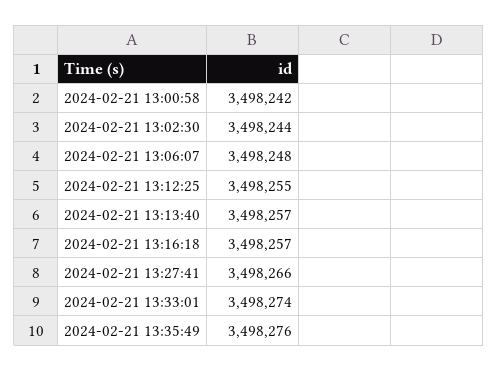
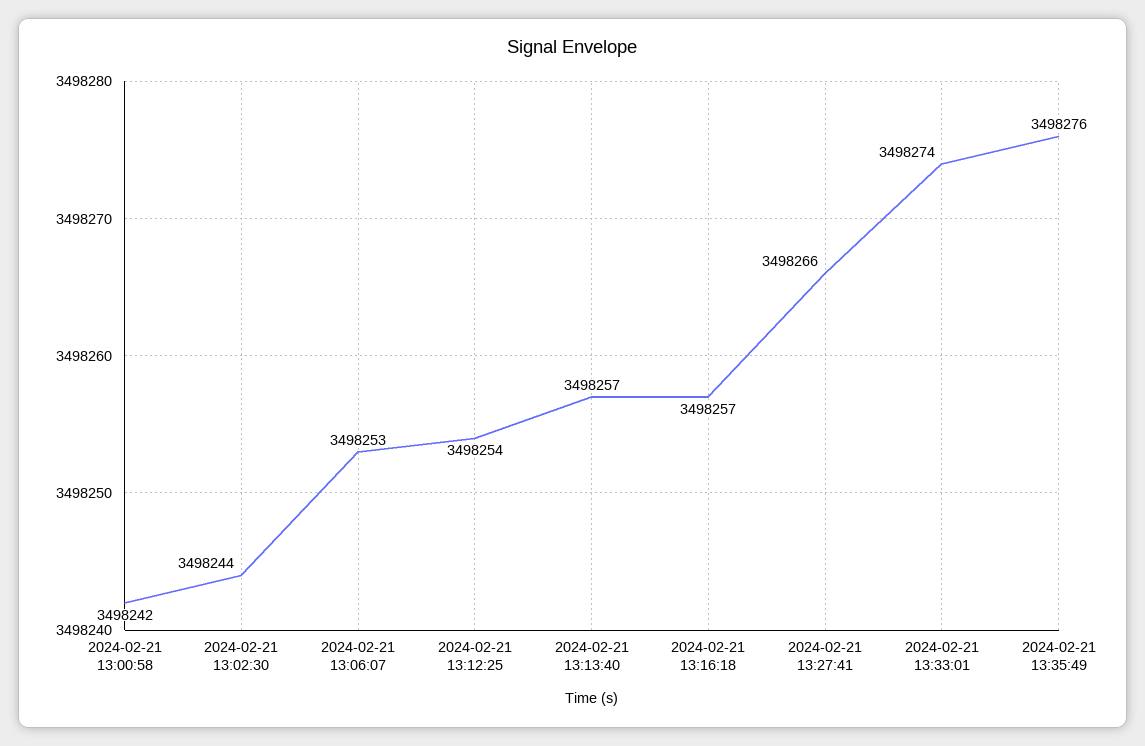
  {
    "2024-02-21 13:00:58": 3498242,
    "2024-02-21 13:02:30": 3498244,
-   "2024-02-21 13:06:07": 3498248,
+   "2024-02-21 13:06:07": 3498253,
-   "2024-02-21 13:12:25": 3498255,
+   "2024-02-21 13:12:25": 3498254,
    "2024-02-21 13:13:40": 3498257,
    "2024-02-21 13:16:18": 3498257,
    "2024-02-21 13:27:41": 3498266,
    "2024-02-21 13:33:01": 3498274,
    "2024-02-21 13:35:49": 3498276
  }

